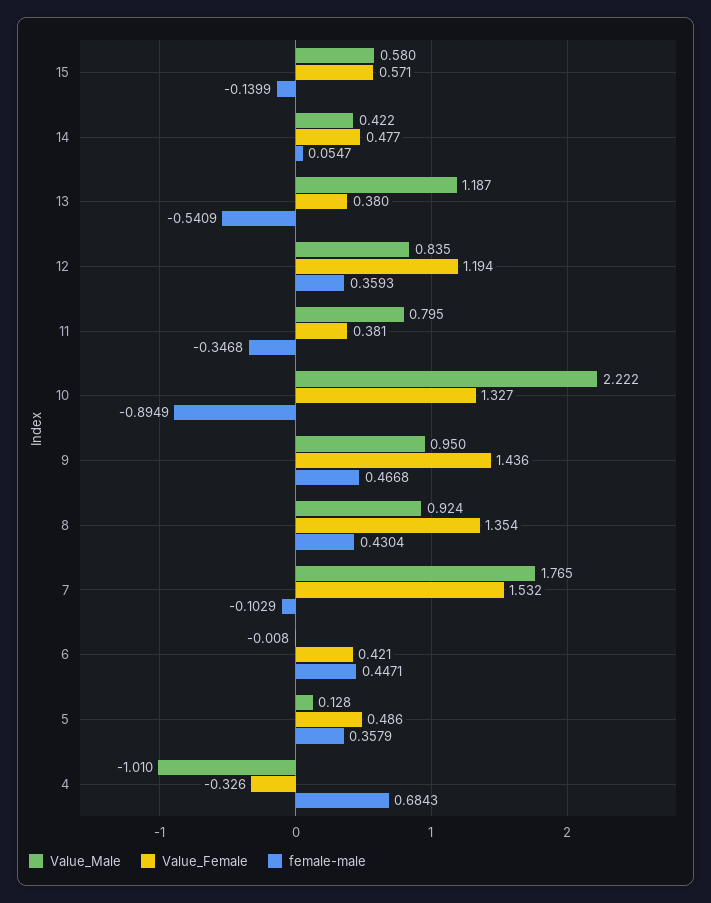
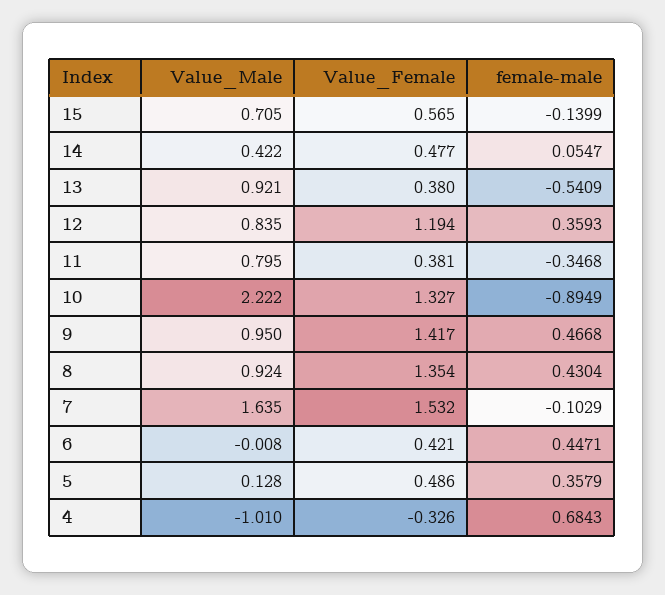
  {
    "Value_Male": {
-     "15": 0.58,
+     "15": 0.705,
      "14": 0.422,
-     "13": 1.187,
+     "13": 0.921,
      "12": 0.835,
      "11": 0.795,
      "10": 2.222,
      "9": 0.95,
      "8": 0.924,
-     "7": 1.765,
+     "7": 1.635,
      "6": -0.008,
      "5": 0.128,
      "4": -1.01
    },
    "Value_Female": {
-     "15": 0.571,
+     "15": 0.565,
      "14": 0.477,
      "13": 0.38,
      "12": 1.194,
      "11": 0.381,
      "10": 1.327,
-     "9": 1.436,
+     "9": 1.417,
      "8": 1.354,
      "7": 1.532,
      "6": 0.421,
      "5": 0.486,
      "4": -0.326
    },
    "female-male": {
      "15": -0.1399,
      "14": 0.0547,
      "13": -0.5409,
      "12": 0.3593,
      "11": -0.3468,
      "10": -0.8949,
      "9": 0.4668,
      "8": 0.4304,
      "7": -0.1029,
      "6": 0.4471,
      "5": 0.3579,
      "4": 0.6843
    }
  }

